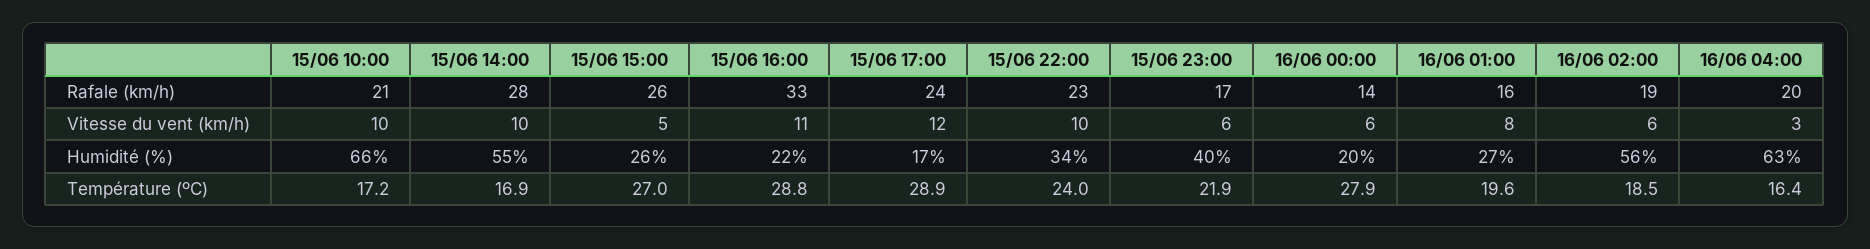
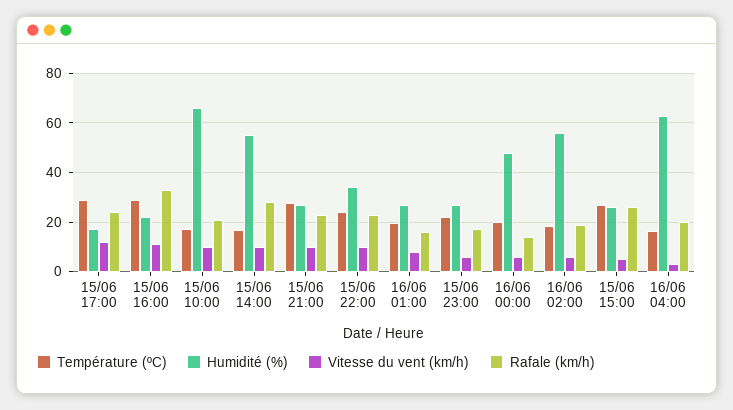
  {
    "Rafale (km/h)": {
      "15/06 10:00": 21,
      "15/06 14:00": 28,
      "15/06 15:00": 26,
      "15/06 16:00": 33,
      "15/06 17:00": 24,
      "15/06 22:00": 23,
      "15/06 23:00": 17,
      "16/06 00:00": 14,
      "16/06 01:00": 16,
      "16/06 02:00": 19,
-     "16/06 04:00": 20
+     "16/06 04:00": 20,
+     "15/06 21:00": 22.5
    },
    "Vitesse du vent (km/h)": {
      "15/06 10:00": 10,
      "15/06 14:00": 10,
      "15/06 15:00": 5,
      "15/06 16:00": 11,
      "15/06 17:00": 12,
      "15/06 22:00": 10,
      "15/06 23:00": 6,
      "16/06 00:00": 6,
      "16/06 01:00": 8,
      "16/06 02:00": 6,
-     "16/06 04:00": 3
+     "16/06 04:00": 3,
+     "15/06 21:00": 10
    },
    "Humidité (%)": {
      "15/06 10:00": 66,
      "15/06 14:00": 55,
      "15/06 15:00": 26,
      "15/06 16:00": 22,
      "15/06 17:00": 17,
      "15/06 22:00": 34,
-     "15/06 23:00": 40,
+     "15/06 23:00": 27.5,
-     "16/06 00:00": 20,
+     "16/06 00:00": 47.5,
      "16/06 01:00": 27,
      "16/06 02:00": 56,
-     "16/06 04:00": 63
+     "16/06 04:00": 63,
+     "15/06 21:00": 27.5
    },
    "Température (ºC)": {
      "15/06 10:00": 17.2,
      "15/06 14:00": 16.9,
      "15/06 15:00": 27,
      "15/06 16:00": 28.8,
      "15/06 17:00": 28.9,
      "15/06 22:00": 24,
      "15/06 23:00": 21.9,
-     "16/06 00:00": 27.9,
+     "16/06 00:00": 20,
      "16/06 01:00": 19.6,
      "16/06 02:00": 18.5,
-     "16/06 04:00": 16.4
+     "16/06 04:00": 16.4,
+     "15/06 21:00": 27.5
    }
  }

